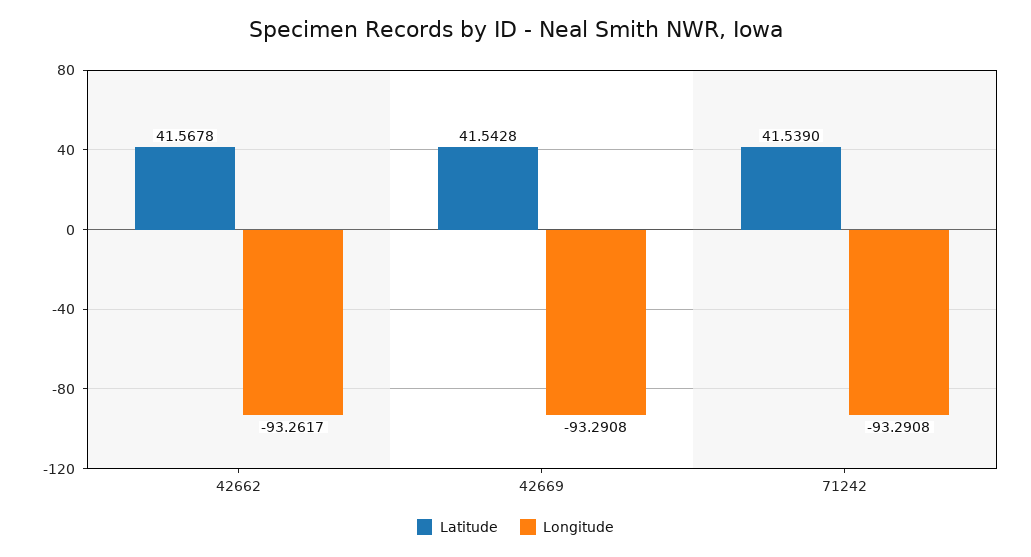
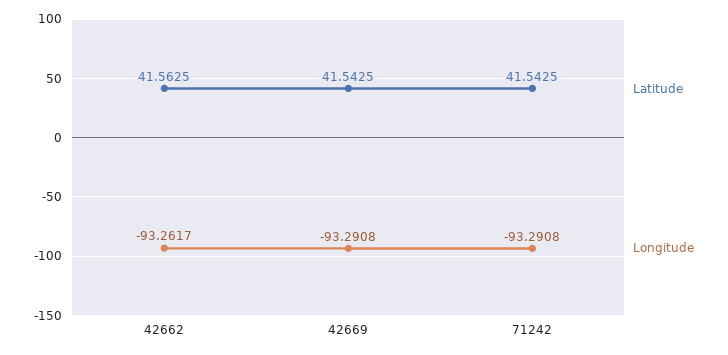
  {
    "Latitude": {
-     "42662": 41.5678,
+     "42662": 41.5625,
-     "42669": 41.5428,
+     "42669": 41.5425,
-     "71242": 41.539
+     "71242": 41.5425
    },
    "Longitude": {
      "42662": -93.2617,
      "42669": -93.2908,
      "71242": -93.2908
    }
  }

